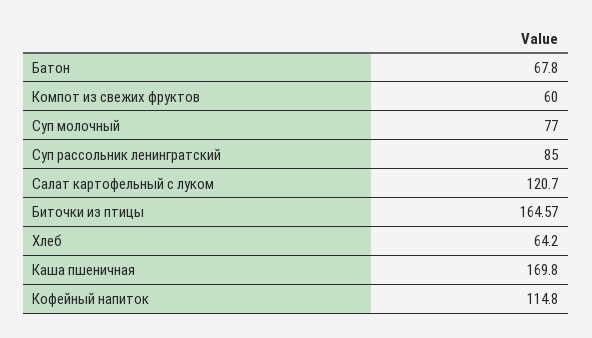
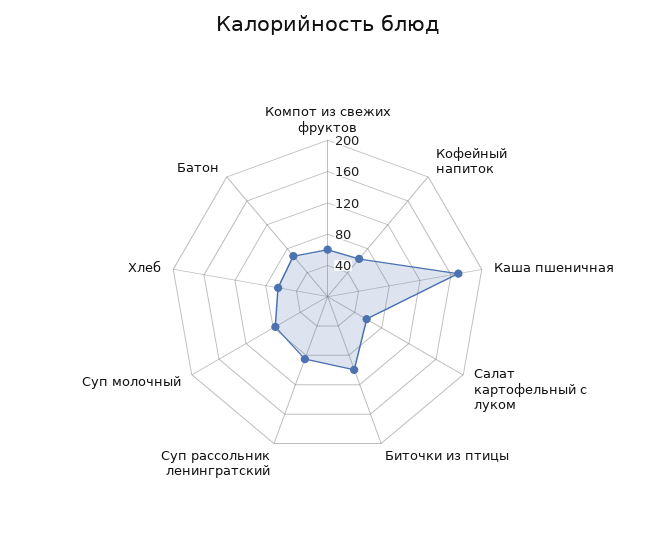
  {
    "Батон": 67.8,
    "Компот из свежих фруктов": 60,
    "Суп молочный": 77,
    "Суп рассольник ленингратский": 85,
-   "Салат картофельный с луком": 120.7,
+   "Салат картофельный с луком": 60,
-   "Биточки из птицы": 164.57,
+   "Биточки из птицы": 100,
    "Хлеб": 64.2,
    "Каша пшеничная": 169.8,
-   "Кофейный напиток": 114.8
+   "Кофейный напиток": 60
  }

